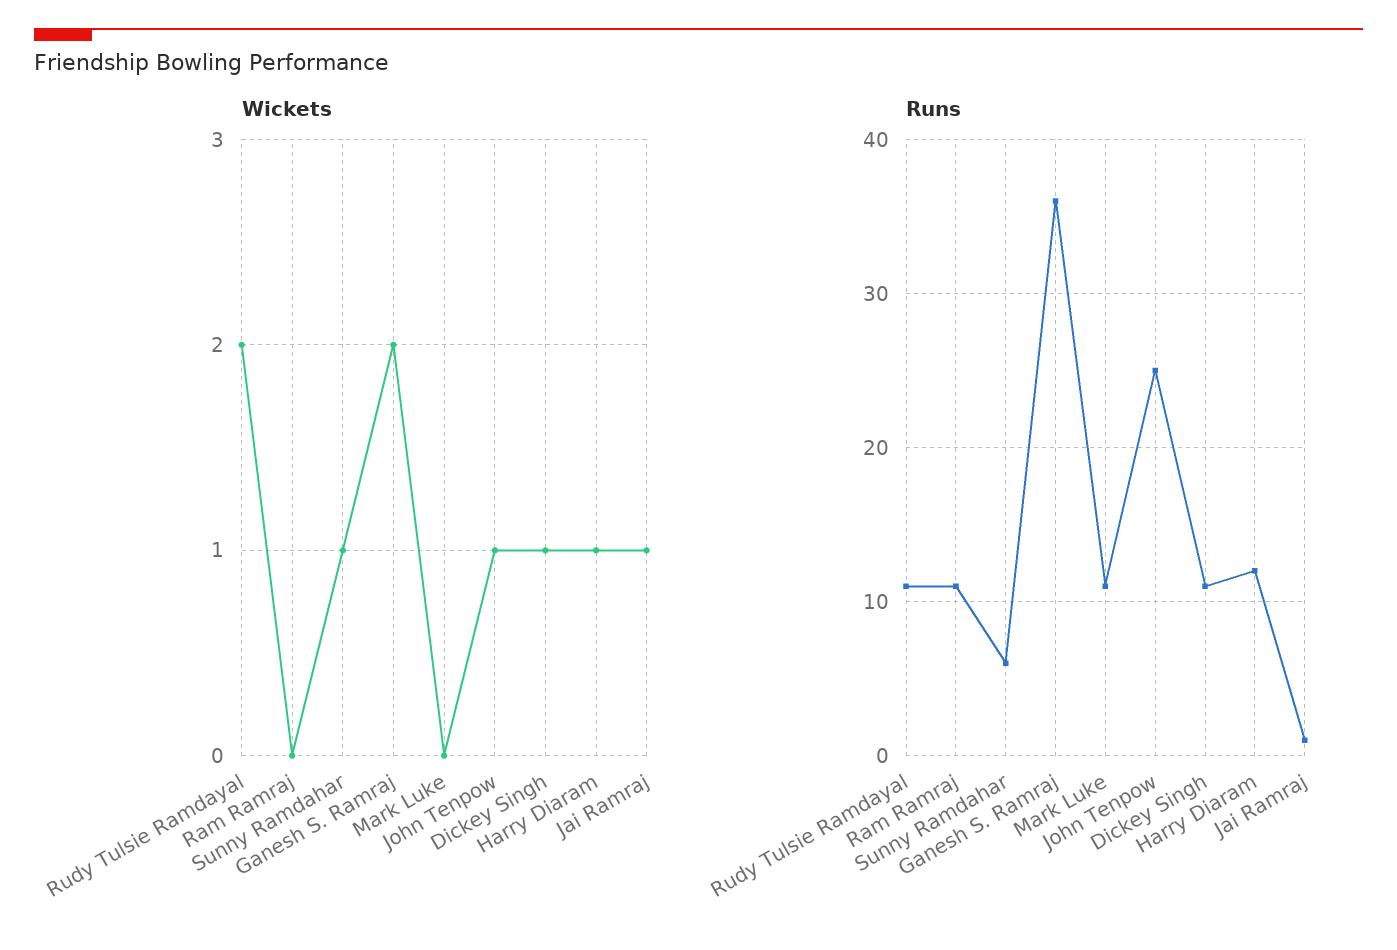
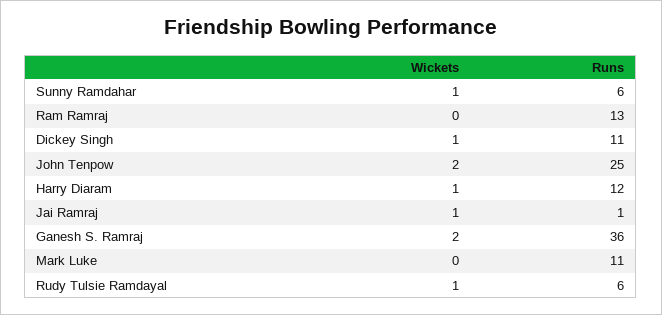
  {
    "Wickets": {
-     "Rudy Tulsie Ramdayal": 2,
+     "Rudy Tulsie Ramdayal": 1,
      "Ram Ramraj": 0,
      "Sunny Ramdahar": 1,
      "Ganesh S. Ramraj": 2,
      "Mark Luke": 0,
-     "John Tenpow": 1,
+     "John Tenpow": 2,
      "Dickey Singh": 1,
      "Harry Diaram": 1,
      "Jai Ramraj": 1
    },
    "Runs": {
-     "Rudy Tulsie Ramdayal": 11,
+     "Rudy Tulsie Ramdayal": 6,
-     "Ram Ramraj": 11,
+     "Ram Ramraj": 13,
      "Sunny Ramdahar": 6,
      "Ganesh S. Ramraj": 36,
      "Mark Luke": 11,
      "John Tenpow": 25,
      "Dickey Singh": 11,
      "Harry Diaram": 12,
      "Jai Ramraj": 1
    }
  }

